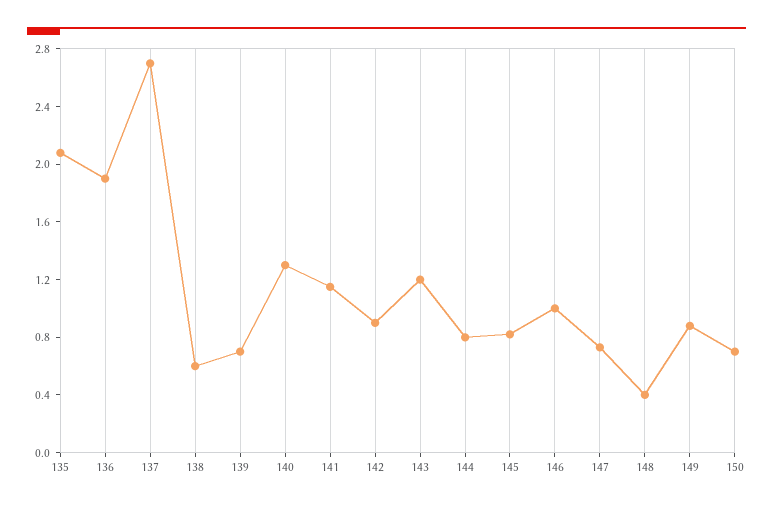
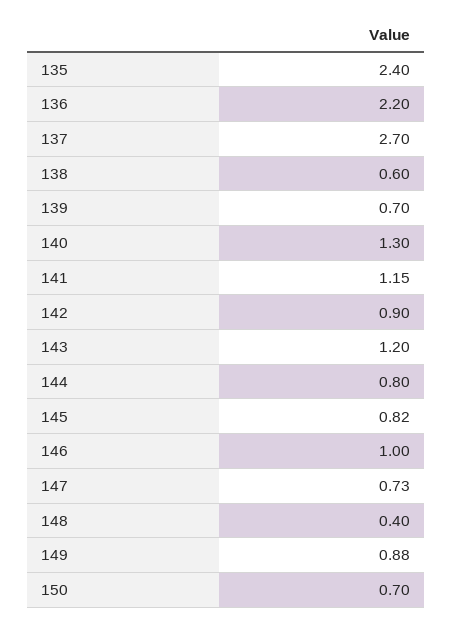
  {
-   "135": 2.1,
+   "135": 2.4,
-   "136": 1.9,
+   "136": 2.2,
    "137": 2.7,
    "138": 0.6,
    "139": 0.7,
    "140": 1.3,
    "141": 1.15,
    "142": 0.9,
    "143": 1.2,
    "144": 0.8,
    "145": 0.82,
    "146": 1,
    "147": 0.73,
    "148": 0.4,
    "149": 0.88,
    "150": 0.7
  }

